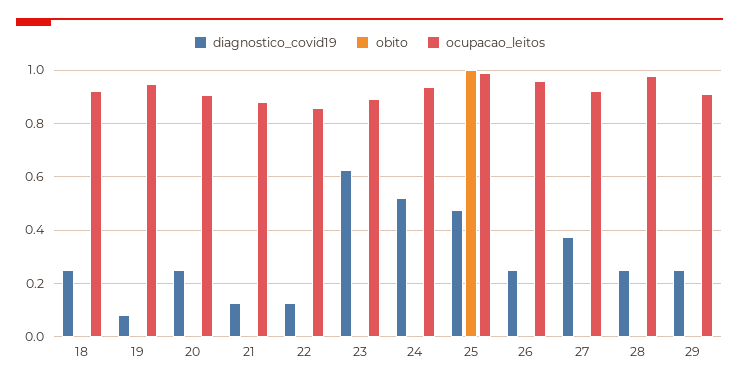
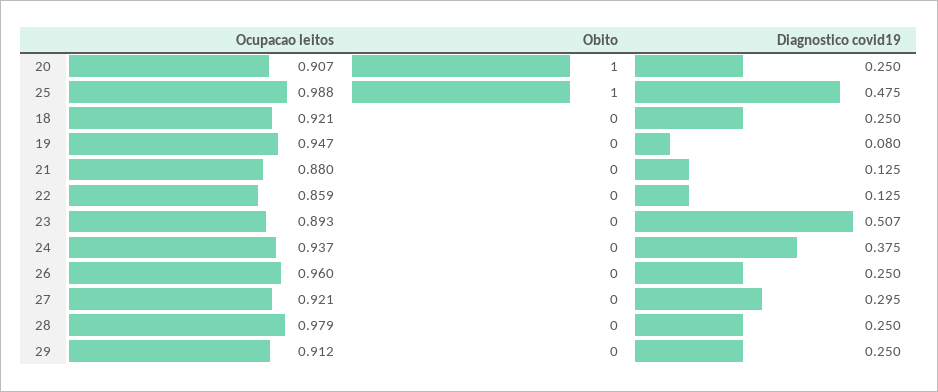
  {
    "diagnostico_covid19": {
      "18": 0.25,
      "19": 0.08,
      "20": 0.25,
      "21": 0.125,
      "22": 0.125,
-     "23": 0.625,
+     "23": 0.507,
-     "24": 0.525,
+     "24": 0.375,
      "25": 0.475,
      "26": 0.25,
-     "27": 0.375,
+     "27": 0.295,
      "28": 0.25,
      "29": 0.25
    },
    "obito": {
      "18": 0,
      "19": 0,
-     "20": 0,
+     "20": 1,
      "21": 0,
      "22": 0,
      "23": 0,
      "24": 0,
      "25": 1,
      "26": 0,
      "27": 0,
      "28": 0,
      "29": 0
    },
    "ocupacao_leitos": {
      "18": 0.921,
      "19": 0.947,
      "20": 0.907,
      "21": 0.88,
      "22": 0.859,
      "23": 0.893,
      "24": 0.937,
      "25": 0.988,
      "26": 0.96,
      "27": 0.921,
      "28": 0.979,
      "29": 0.912
    }
  }

